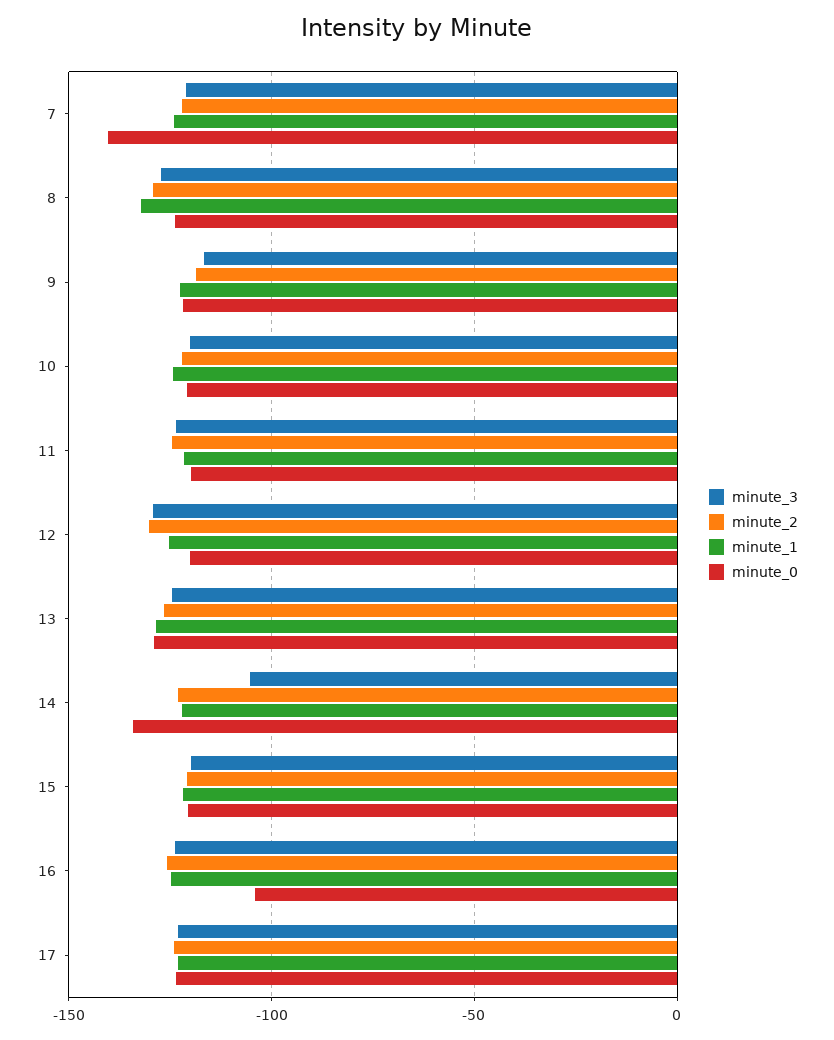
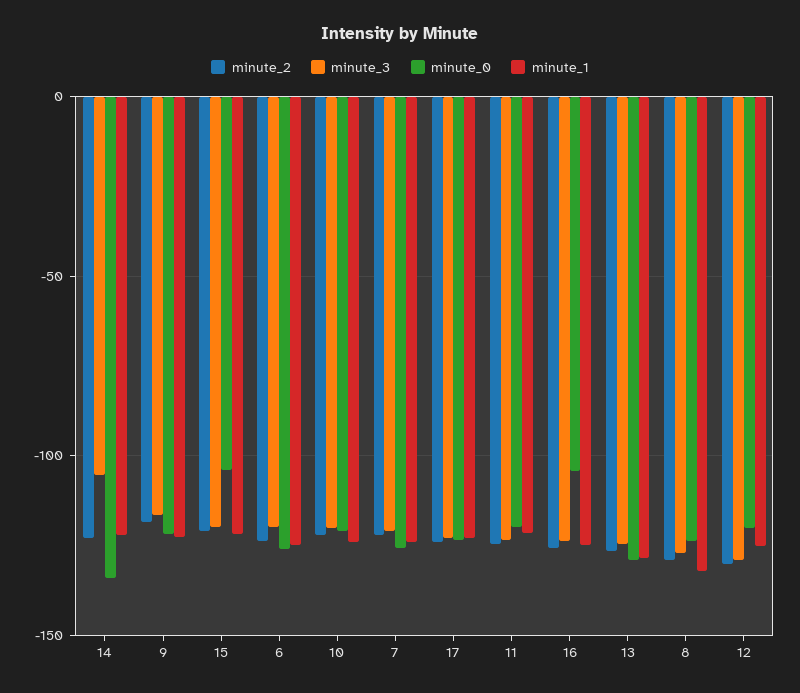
  {
    "minute_3": {
      "7": -120,
      "8": -125,
      "9": -115,
      "10": -120,
      "11": -125,
      "12": -130,
      "13": -125,
      "14": -105,
      "15": -120,
      "16": -125,
-     "17": -125
+     "17": -125,
+     "6": -120
    },
    "minute_2": {
      "7": -120,
      "8": -130,
      "9": -120,
      "10": -120,
      "11": -125,
      "12": -130,
      "13": -125,
      "14": -125,
      "15": -120,
      "16": -125,
-     "17": -125
+     "17": -125,
+     "6": -125
    },
    "minute_1": {
      "7": -125,
      "8": -130,
      "9": -125,
      "10": -125,
      "11": -120,
      "12": -125,
      "13": -130,
      "14": -120,
      "15": -120,
      "16": -125,
-     "17": -125
+     "17": -125,
+     "6": -125
    },
    "minute_0": {
-     "7": -140,
+     "7": -125,
      "8": -125,
      "9": -120,
      "10": -120,
      "11": -120,
      "12": -120,
      "13": -130,
      "14": -135,
-     "15": -120,
+     "15": -105,
      "16": -105,
-     "17": -125
+     "17": -125,
+     "6": -125
    }
  }

